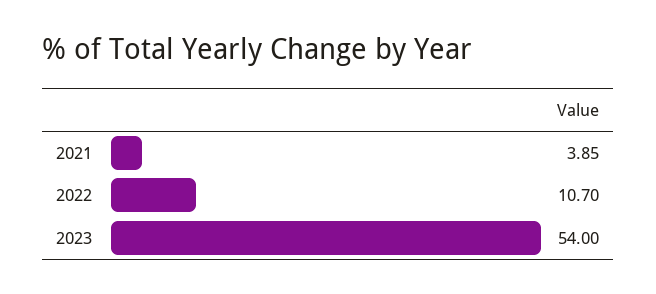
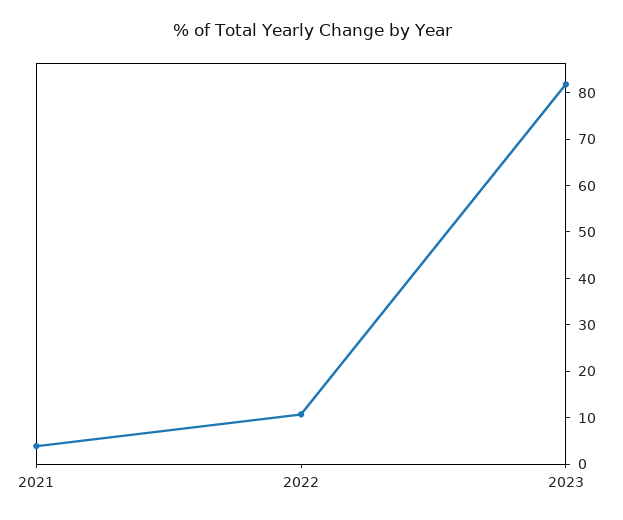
  {
    "2021": 3.85,
    "2022": 10.7,
-   "2023": 54
+   "2023": 82
  }

